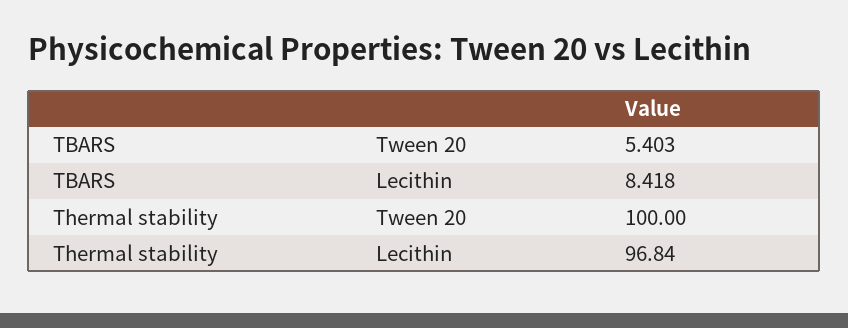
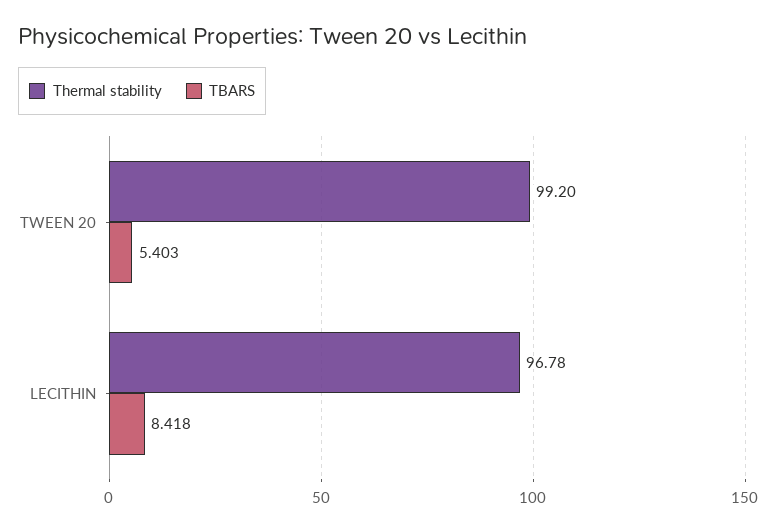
  {
    "TBARS": {
      "Tween 20": 5.403,
      "Lecithin": 8.418
    },
    "Thermal stability": {
-     "Tween 20": 100,
+     "Tween 20": 99.2,
-     "Lecithin": 96.84
+     "Lecithin": 96.78
    }
  }

